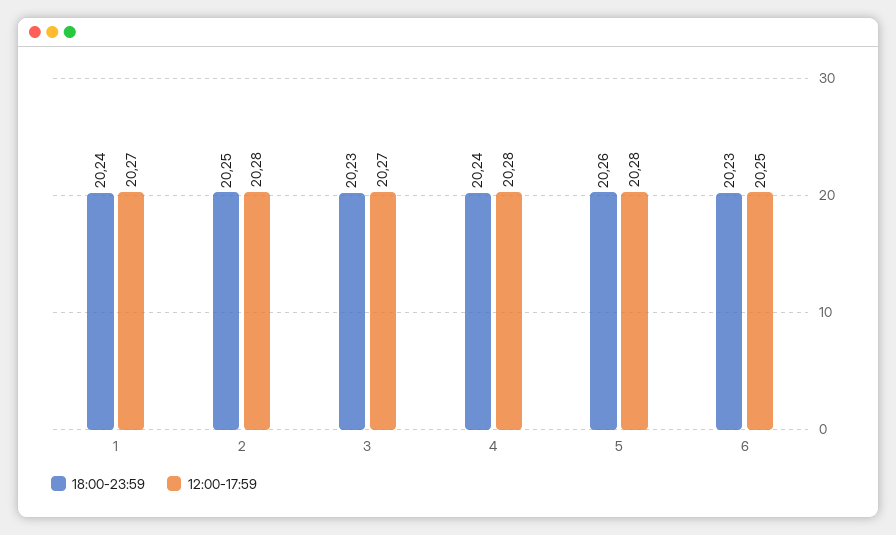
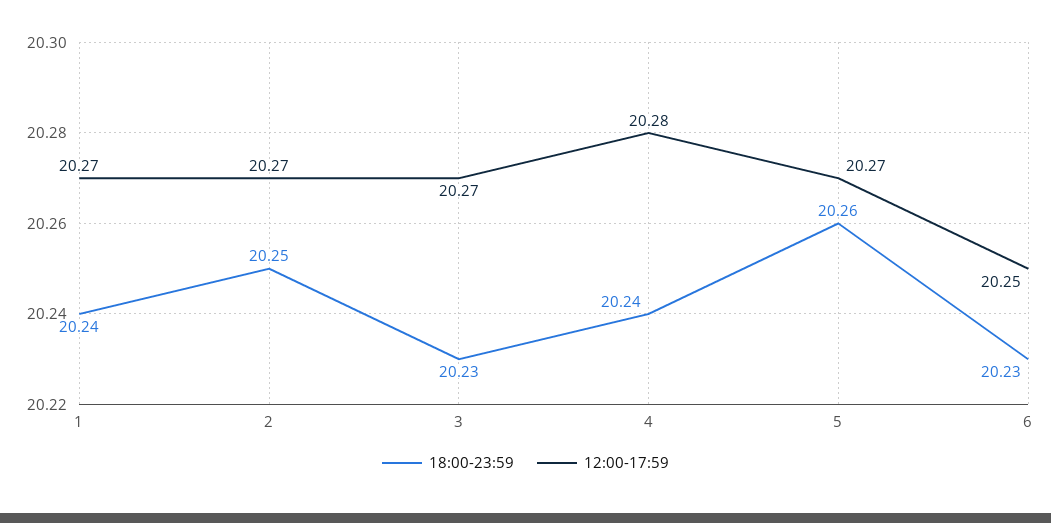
  {
    "18:00-23:59": {
      "1": 20.24,
      "2": 20.25,
      "3": 20.23,
      "4": 20.24,
      "5": 20.26,
      "6": 20.23
    },
    "12:00-17:59": {
      "1": 20.27,
-     "2": 20.28,
+     "2": 20.27,
      "3": 20.27,
      "4": 20.28,
-     "5": 20.28,
+     "5": 20.27,
      "6": 20.25
    }
  }

